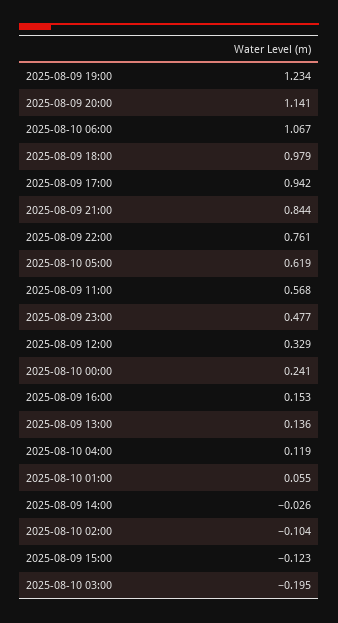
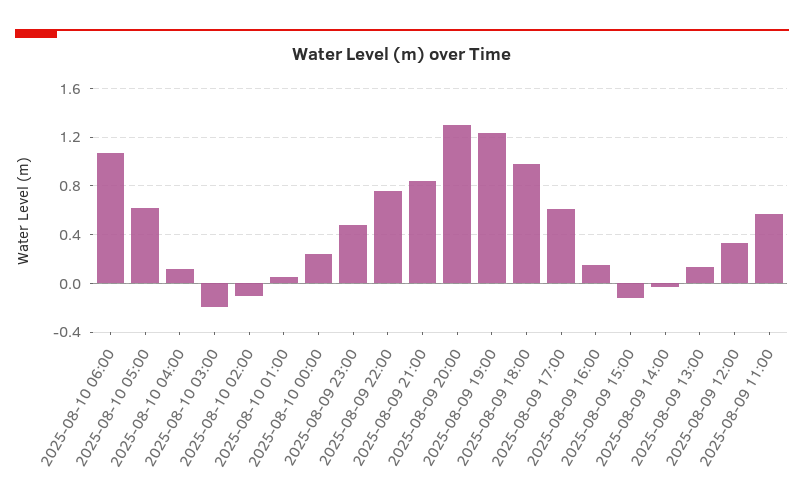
  {
    "2025-08-09 19:00": 1.234,
-   "2025-08-09 20:00": 1.141,
+   "2025-08-09 20:00": 1.3,
    "2025-08-10 06:00": 1.067,
    "2025-08-09 18:00": 0.979,
-   "2025-08-09 17:00": 0.942,
+   "2025-08-09 17:00": 0.6,
    "2025-08-09 21:00": 0.844,
    "2025-08-09 22:00": 0.761,
    "2025-08-10 05:00": 0.619,
    "2025-08-09 11:00": 0.568,
    "2025-08-09 23:00": 0.477,
    "2025-08-09 12:00": 0.329,
    "2025-08-10 00:00": 0.241,
    "2025-08-09 16:00": 0.153,
    "2025-08-09 13:00": 0.136,
    "2025-08-10 04:00": 0.119,
    "2025-08-10 01:00": 0.055,
    "2025-08-09 14:00": -0.026,
    "2025-08-10 02:00": -0.104,
    "2025-08-09 15:00": -0.123,
    "2025-08-10 03:00": -0.195
  }

